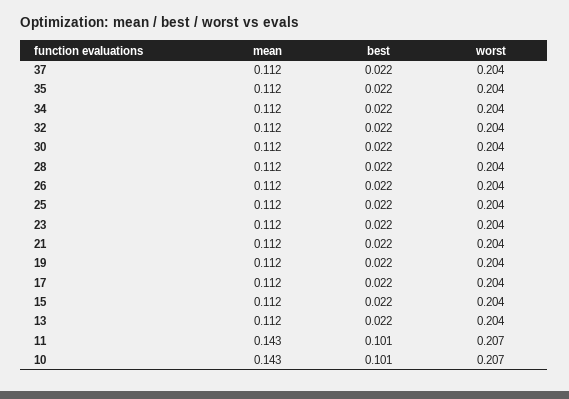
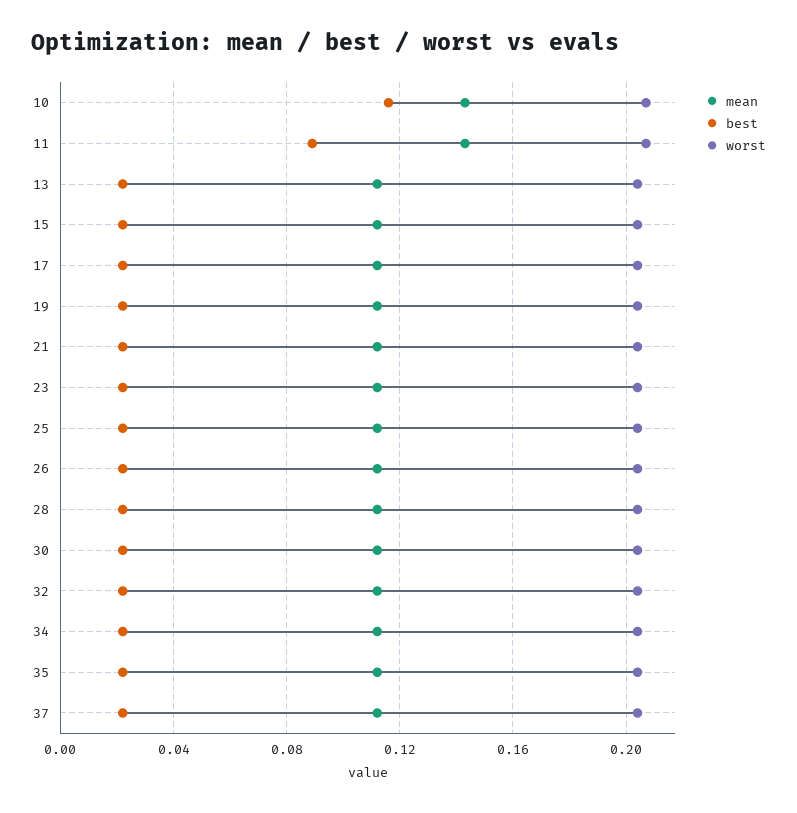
  {
    "mean": {
      "37": 0.112,
      "35": 0.112,
      "34": 0.112,
      "32": 0.112,
      "30": 0.112,
      "28": 0.112,
      "26": 0.112,
      "25": 0.112,
      "23": 0.112,
      "21": 0.112,
      "19": 0.112,
      "17": 0.112,
      "15": 0.112,
      "13": 0.112,
      "11": 0.143,
      "10": 0.143
    },
    "best": {
      "37": 0.022,
      "35": 0.022,
      "34": 0.022,
      "32": 0.022,
      "30": 0.022,
      "28": 0.022,
      "26": 0.022,
      "25": 0.022,
      "23": 0.022,
      "21": 0.022,
      "19": 0.022,
      "17": 0.022,
      "15": 0.022,
      "13": 0.022,
-     "11": 0.101,
+     "11": 0.09,
-     "10": 0.101
+     "10": 0.115
    },
    "worst": {
      "37": 0.204,
      "35": 0.204,
      "34": 0.204,
      "32": 0.204,
      "30": 0.204,
      "28": 0.204,
      "26": 0.204,
      "25": 0.204,
      "23": 0.204,
      "21": 0.204,
      "19": 0.204,
      "17": 0.204,
      "15": 0.204,
      "13": 0.204,
      "11": 0.207,
      "10": 0.207
    }
  }

